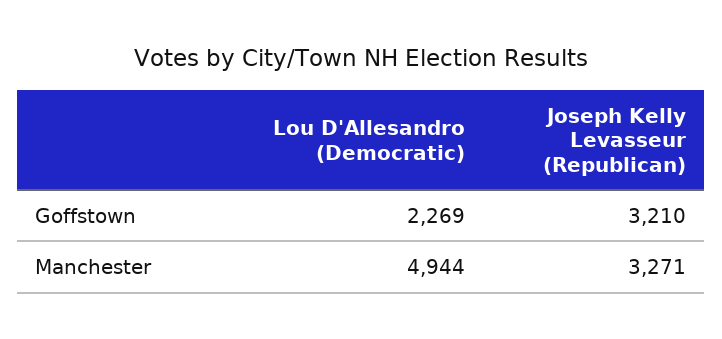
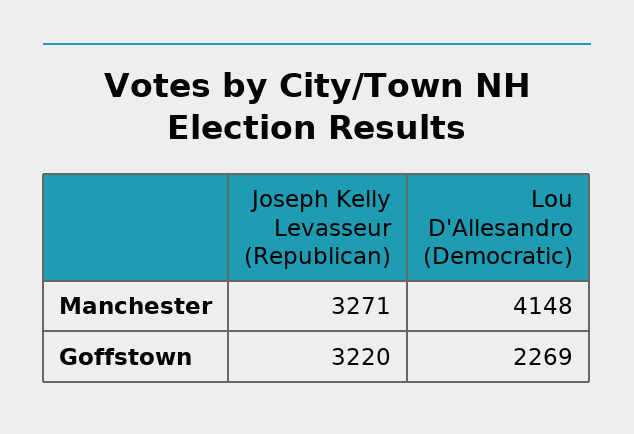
  {
    "Lou D'Allesandro (Democratic)": {
      "Goffstown": 2269,
-     "Manchester": 4944
+     "Manchester": 4148
    },
    "Joseph Kelly Levasseur (Republican)": {
-     "Goffstown": 3210,
+     "Goffstown": 3220,
      "Manchester": 3271
    }
  }

